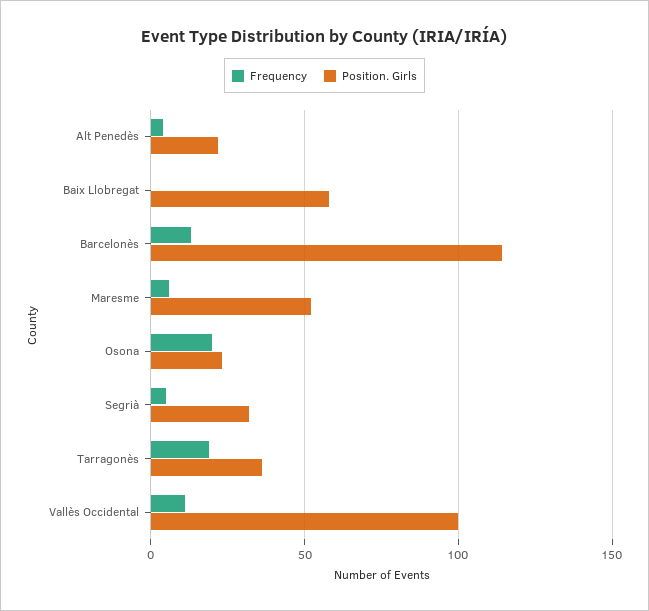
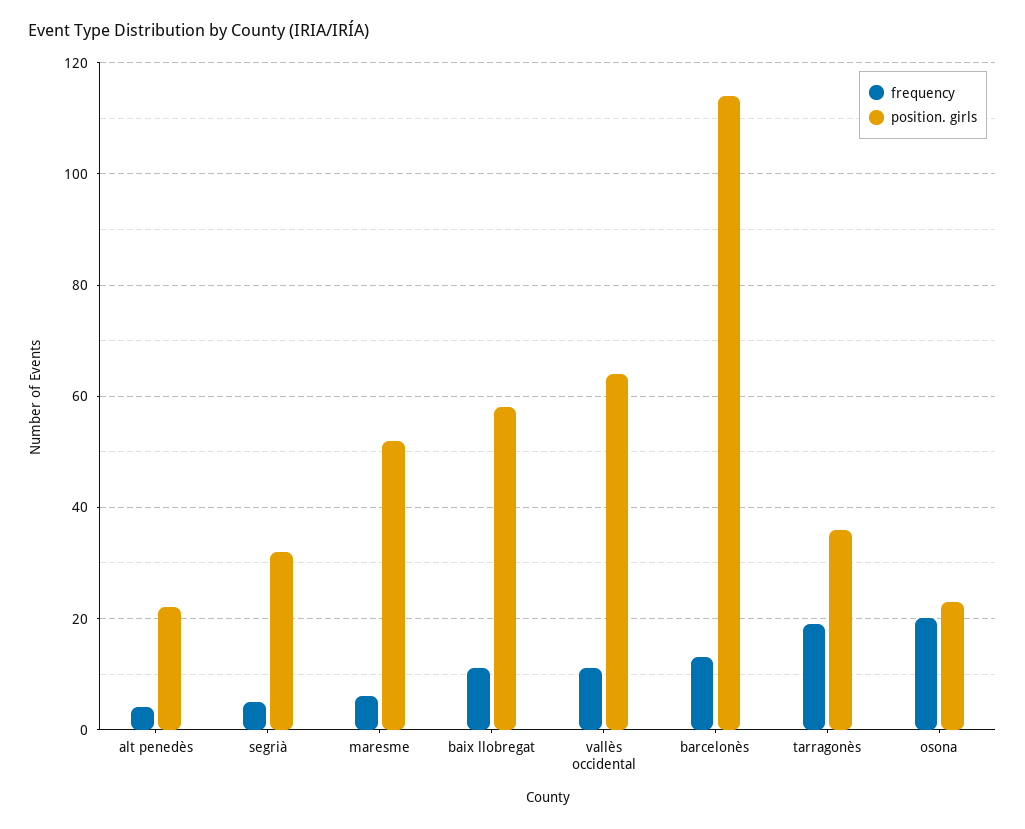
  {
    "Frequency": {
      "Alt Penedès": 5,
-     "Baix Llobregat": 0,
+     "Baix Llobregat": 10,
      "Barcelonès": 15,
      "Maresme": 5,
      "Osona": 20,
      "Segrià": 5,
      "Tarragonès": 20,
      "Vallès Occidental": 10
    },
    "Position. Girls": {
      "Alt Penedès": 20,
      "Baix Llobregat": 60,
      "Barcelonès": 115,
      "Maresme": 50,
      "Osona": 25,
      "Segrià": 30,
      "Tarragonès": 35,
-     "Vallès Occidental": 100
+     "Vallès Occidental": 65
    }
  }

